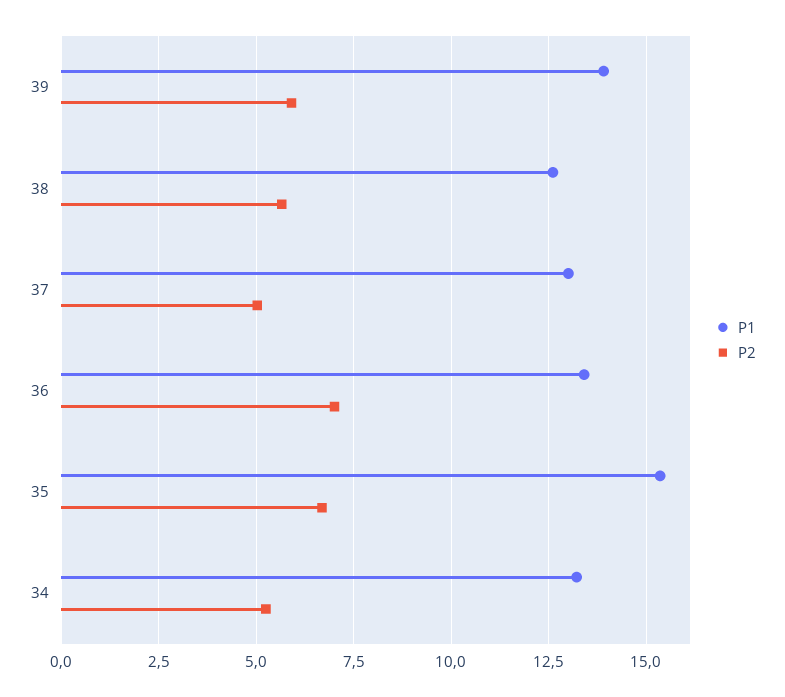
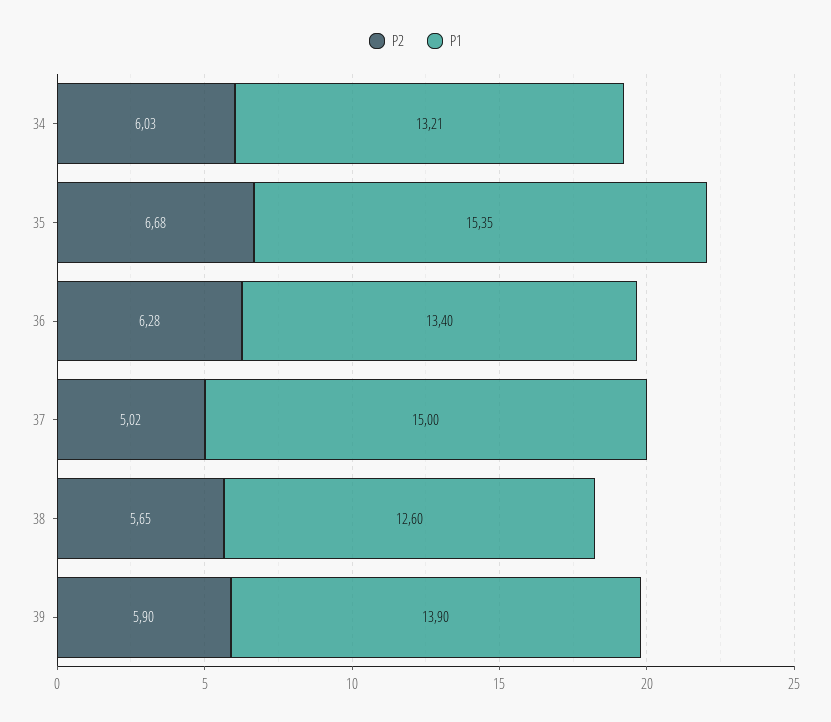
  {
    "P1": {
      "39": 13.9,
      "38": 12.6,
-     "37": 13,
+     "37": 15,
      "36": 13.4,
      "35": 15.35,
      "34": 13.21
    },
    "P2": {
      "39": 5.9,
      "38": 5.65,
      "37": 5.02,
-     "36": 7,
+     "36": 6.28,
      "35": 6.68,
-     "34": 5.25
+     "34": 6.03
    }
  }

